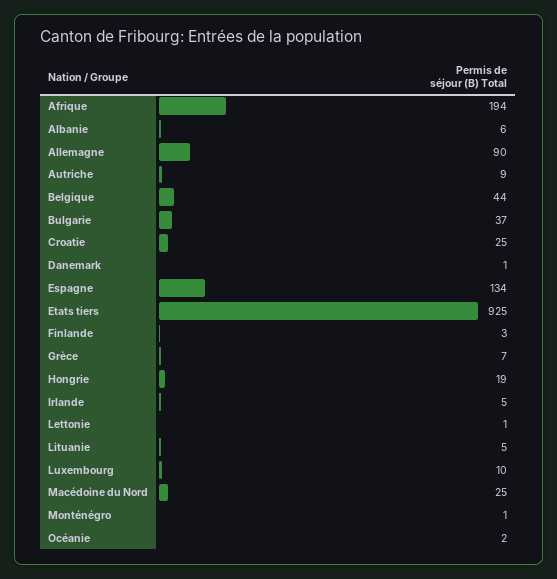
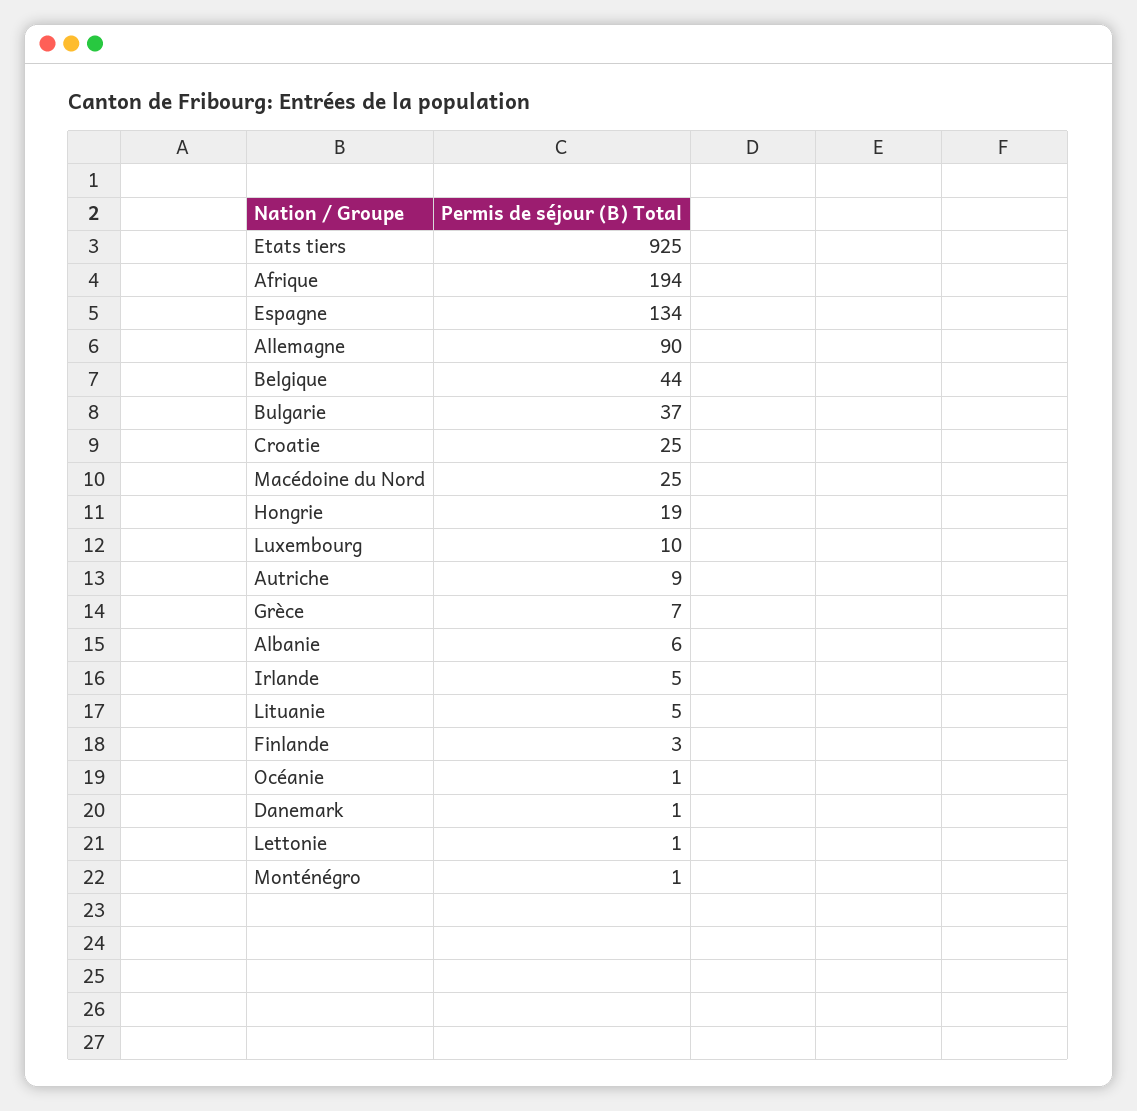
  {
    "Afrique": 194,
    "Albanie": 6,
    "Allemagne": 90,
    "Autriche": 9,
    "Belgique": 44,
    "Bulgarie": 37,
    "Croatie": 25,
    "Danemark": 1,
    "Espagne": 134,
    "Etats tiers": 925,
    "Finlande": 3,
    "Grèce": 7,
    "Hongrie": 19,
    "Irlande": 5,
    "Lettonie": 1,
    "Lituanie": 5,
    "Luxembourg": 10,
    "Macédoine du Nord": 25,
    "Monténégro": 1,
-   "Océanie": 2
+   "Océanie": 1
  }

